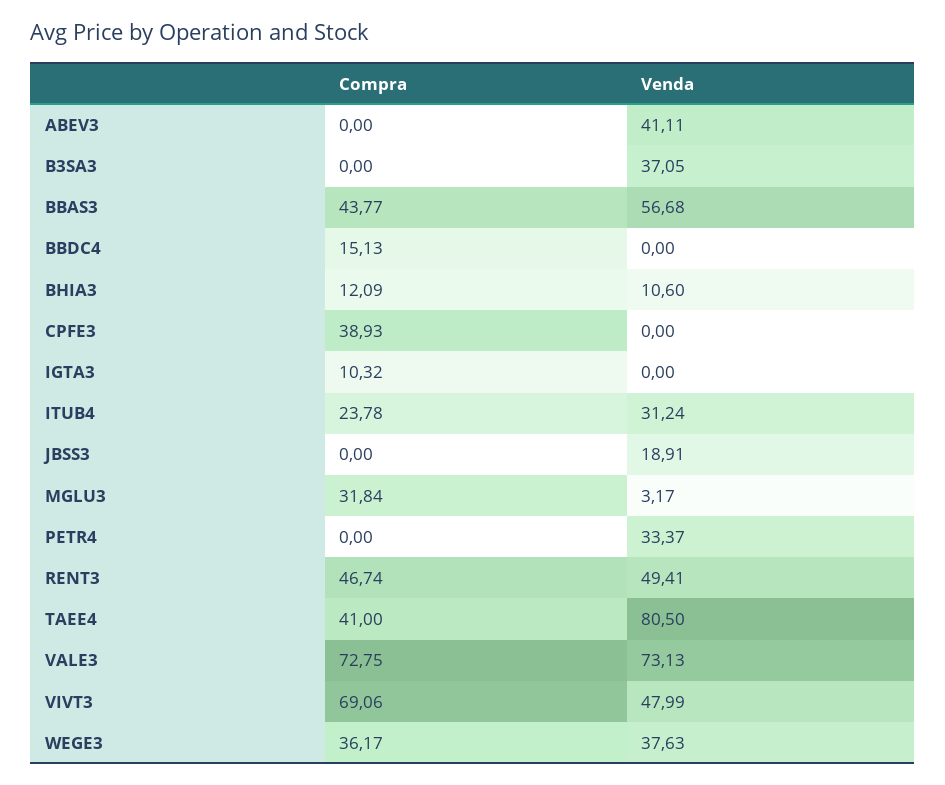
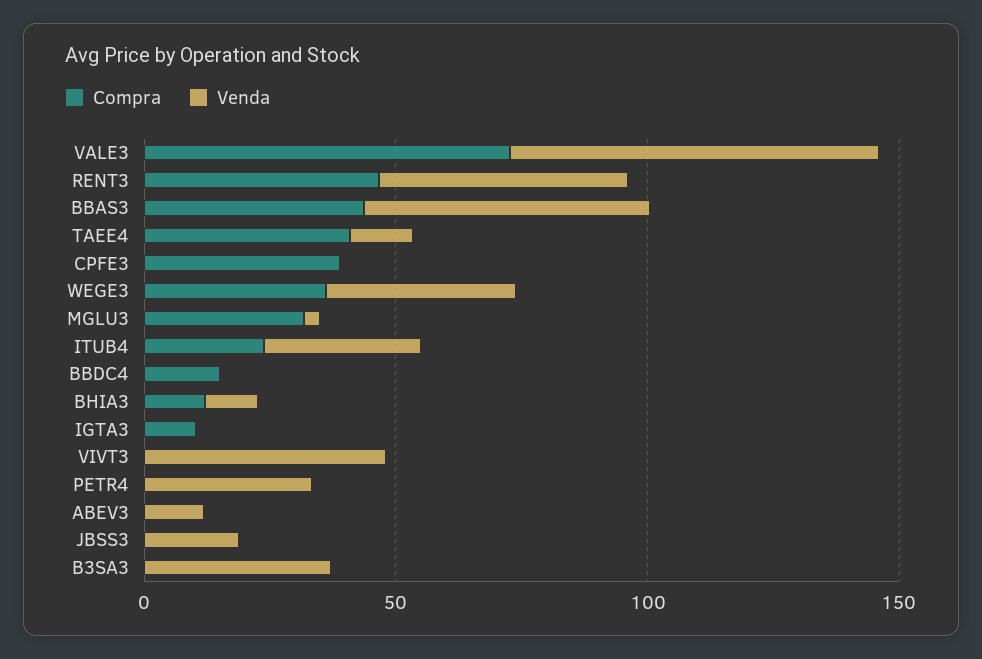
  {
    "Compra": {
      "ABEV3": 0,
      "B3SA3": 0,
      "BBAS3": 43.77,
      "BBDC4": 15.13,
      "BHIA3": 12.09,
      "CPFE3": 38.93,
      "IGTA3": 10.32,
      "ITUB4": 23.78,
      "JBSS3": 0,
      "MGLU3": 31.84,
      "PETR4": 0,
      "RENT3": 46.74,
      "TAEE4": 41,
      "VALE3": 72.75,
-     "VIVT3": 69.06,
+     "VIVT3": 0,
      "WEGE3": 36.17
    },
    "Venda": {
-     "ABEV3": 41.11,
+     "ABEV3": 10,
      "B3SA3": 37.05,
      "BBAS3": 56.68,
      "BBDC4": 0,
      "BHIA3": 10.6,
      "CPFE3": 0,
      "IGTA3": 0,
      "ITUB4": 31.24,
      "JBSS3": 18.91,
      "MGLU3": 3.17,
      "PETR4": 33.37,
      "RENT3": 49.41,
-     "TAEE4": 80.5,
+     "TAEE4": 10,
      "VALE3": 73.13,
      "VIVT3": 47.99,
      "WEGE3": 37.63
    }
  }

